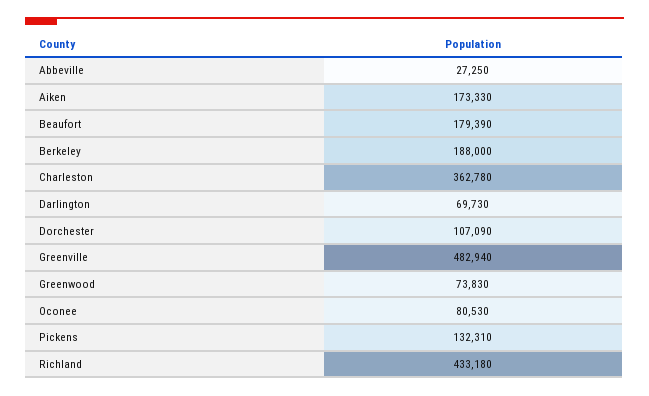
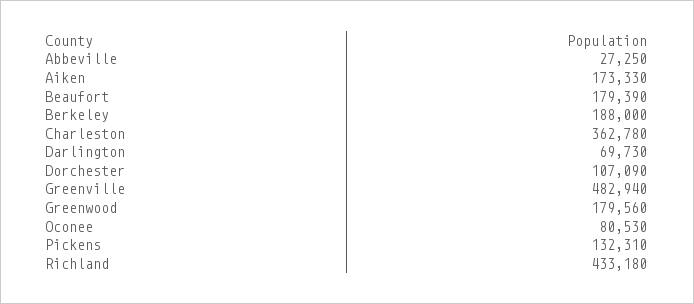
  {
    "Abbeville": 27250,
    "Aiken": 173330,
    "Beaufort": 179390,
    "Berkeley": 188000,
    "Charleston": 362780,
    "Darlington": 69730,
    "Dorchester": 107090,
    "Greenville": 482940,
-   "Greenwood": 73830,
+   "Greenwood": 179560,
    "Oconee": 80530,
    "Pickens": 132310,
    "Richland": 433180
  }

